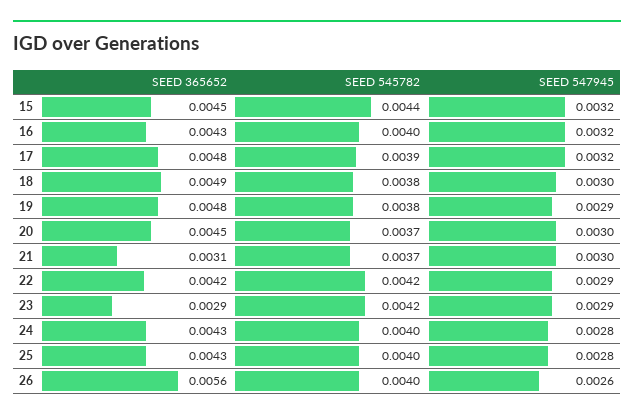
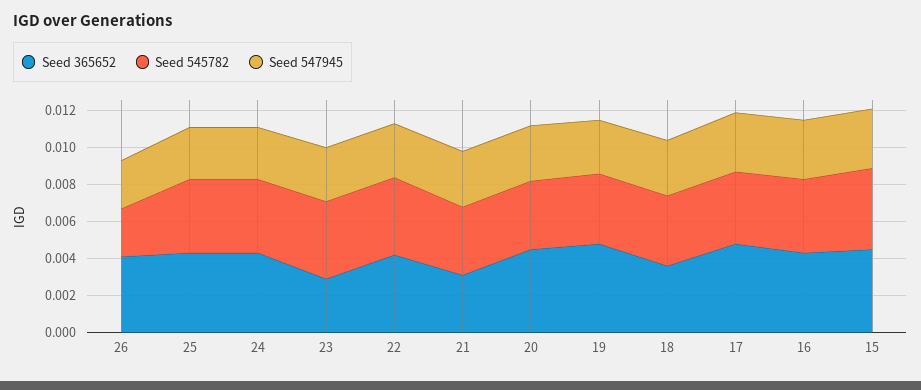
  {
    "SEED 365652": {
      "15": 0.0045,
      "16": 0.0043,
      "17": 0.0048,
-     "18": 0.0049,
+     "18": 0.0035,
      "19": 0.0048,
      "20": 0.0045,
      "21": 0.0031,
      "22": 0.0042,
      "23": 0.0029,
      "24": 0.0043,
      "25": 0.0043,
-     "26": 0.0056
+     "26": 0.004
    },
    "SEED 545782": {
      "15": 0.0044,
      "16": 0.004,
      "17": 0.0039,
      "18": 0.0038,
      "19": 0.0038,
      "20": 0.0037,
      "21": 0.0037,
      "22": 0.0042,
      "23": 0.0042,
      "24": 0.004,
      "25": 0.004,
-     "26": 0.004
+     "26": 0.0025
    },
    "SEED 547945": {
      "15": 0.0032,
      "16": 0.0032,
      "17": 0.0032,
      "18": 0.003,
      "19": 0.0029,
      "20": 0.003,
      "21": 0.003,
      "22": 0.0029,
      "23": 0.0029,
      "24": 0.0028,
      "25": 0.0028,
      "26": 0.0026
    }
  }

